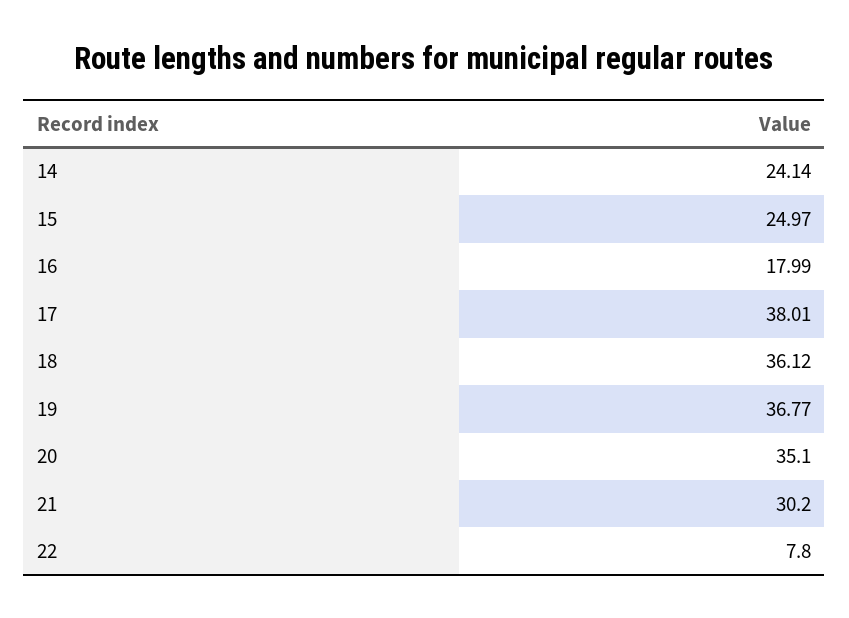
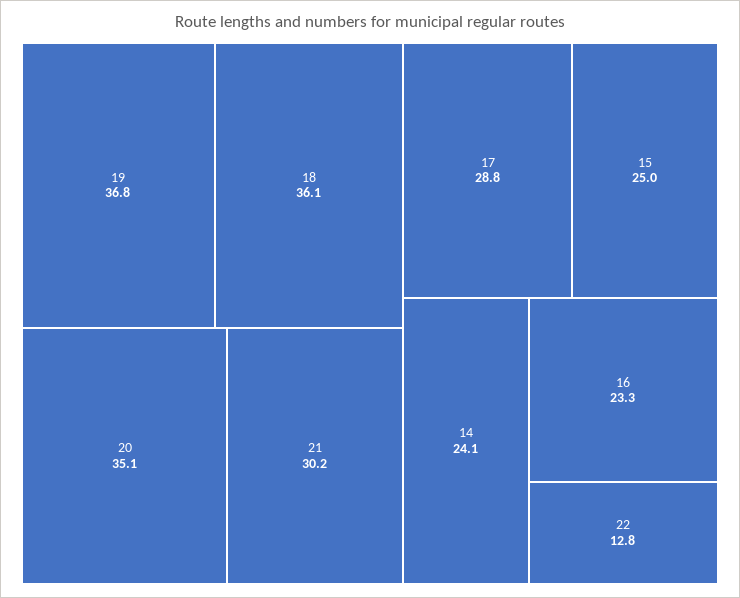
  {
    "14": 24.14,
    "15": 24.97,
-   "16": 17.99,
+   "16": 23.3,
-   "17": 38.01,
+   "17": 28.8,
    "18": 36.12,
    "19": 36.77,
    "20": 35.1,
    "21": 30.2,
-   "22": 7.8
+   "22": 12.8
  }

